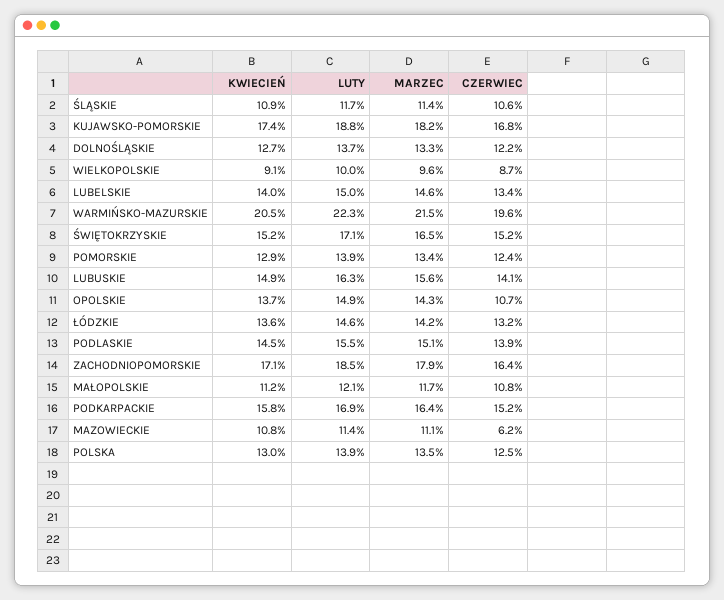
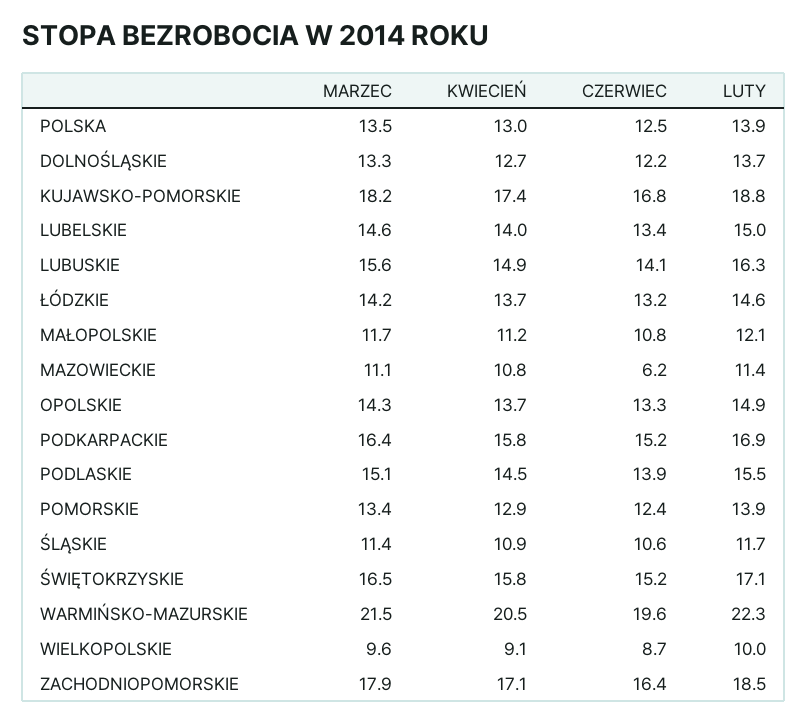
  {
    "KWIECIEŃ": {
      "ŚLĄSKIE": 10.9,
      "KUJAWSKO-POMORSKIE": 17.4,
      "DOLNOŚLĄSKIE": 12.7,
      "WIELKOPOLSKIE": 9.1,
      "LUBELSKIE": 14,
      "WARMIŃSKO-MAZURSKIE": 20.5,
-     "ŚWIĘTOKRZYSKIE": 15.2,
+     "ŚWIĘTOKRZYSKIE": 15.8,
      "POMORSKIE": 12.9,
      "LUBUSKIE": 14.9,
      "OPOLSKIE": 13.7,
-     "ŁÓDZKIE": 13.6,
+     "ŁÓDZKIE": 13.7,
      "PODLASKIE": 14.5,
      "ZACHODNIOPOMORSKIE": 17.1,
      "MAŁOPOLSKIE": 11.2,
      "PODKARPACKIE": 15.8,
      "MAZOWIECKIE": 10.8,
      "POLSKA": 13
    },
    "LUTY": {
      "ŚLĄSKIE": 11.7,
      "KUJAWSKO-POMORSKIE": 18.8,
      "DOLNOŚLĄSKIE": 13.7,
      "WIELKOPOLSKIE": 10,
      "LUBELSKIE": 15,
      "WARMIŃSKO-MAZURSKIE": 22.3,
      "ŚWIĘTOKRZYSKIE": 17.1,
      "POMORSKIE": 13.9,
      "LUBUSKIE": 16.3,
      "OPOLSKIE": 14.9,
      "ŁÓDZKIE": 14.6,
      "PODLASKIE": 15.5,
      "ZACHODNIOPOMORSKIE": 18.5,
      "MAŁOPOLSKIE": 12.1,
      "PODKARPACKIE": 16.9,
      "MAZOWIECKIE": 11.4,
      "POLSKA": 13.9
    },
    "MARZEC": {
      "ŚLĄSKIE": 11.4,
      "KUJAWSKO-POMORSKIE": 18.2,
      "DOLNOŚLĄSKIE": 13.3,
      "WIELKOPOLSKIE": 9.6,
      "LUBELSKIE": 14.6,
      "WARMIŃSKO-MAZURSKIE": 21.5,
      "ŚWIĘTOKRZYSKIE": 16.5,
      "POMORSKIE": 13.4,
      "LUBUSKIE": 15.6,
      "OPOLSKIE": 14.3,
      "ŁÓDZKIE": 14.2,
      "PODLASKIE": 15.1,
      "ZACHODNIOPOMORSKIE": 17.9,
      "MAŁOPOLSKIE": 11.7,
      "PODKARPACKIE": 16.4,
      "MAZOWIECKIE": 11.1,
      "POLSKA": 13.5
    },
    "CZERWIEC": {
      "ŚLĄSKIE": 10.6,
      "KUJAWSKO-POMORSKIE": 16.8,
      "DOLNOŚLĄSKIE": 12.2,
      "WIELKOPOLSKIE": 8.7,
      "LUBELSKIE": 13.4,
      "WARMIŃSKO-MAZURSKIE": 19.6,
      "ŚWIĘTOKRZYSKIE": 15.2,
      "POMORSKIE": 12.4,
      "LUBUSKIE": 14.1,
-     "OPOLSKIE": 10.7,
+     "OPOLSKIE": 13.3,
      "ŁÓDZKIE": 13.2,
      "PODLASKIE": 13.9,
      "ZACHODNIOPOMORSKIE": 16.4,
      "MAŁOPOLSKIE": 10.8,
      "PODKARPACKIE": 15.2,
      "MAZOWIECKIE": 6.2,
      "POLSKA": 12.5
    }
  }

